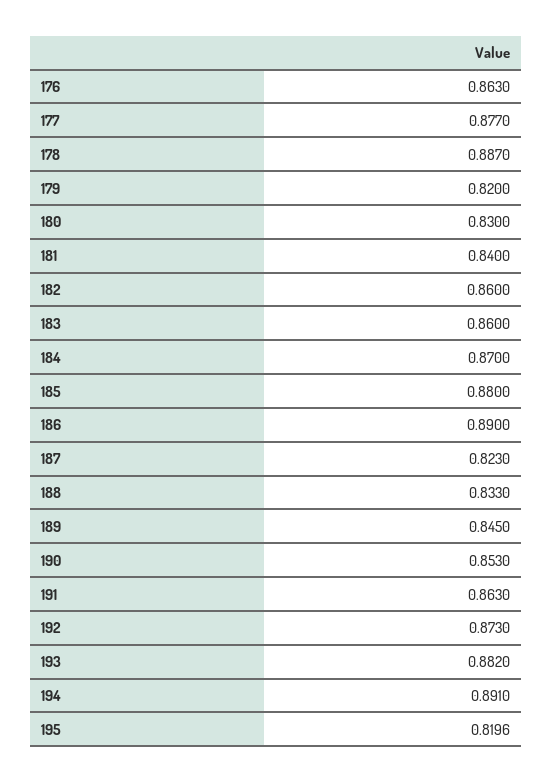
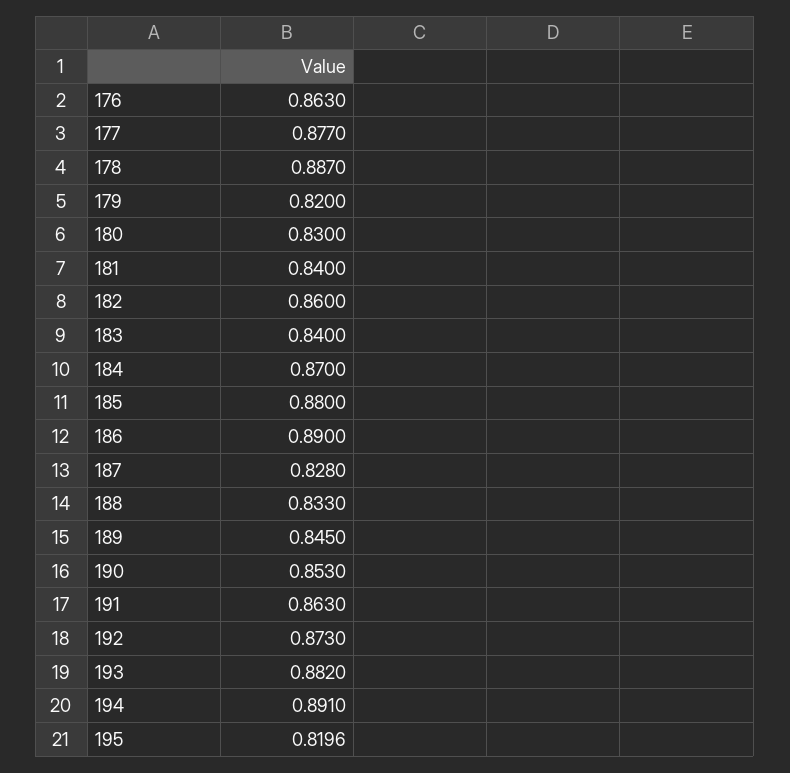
  {
    "176": 0.863,
    "177": 0.877,
    "178": 0.887,
    "179": 0.82,
    "180": 0.83,
    "181": 0.84,
    "182": 0.86,
-   "183": 0.86,
+   "183": 0.84,
    "184": 0.87,
    "185": 0.88,
    "186": 0.89,
-   "187": 0.823,
+   "187": 0.828,
    "188": 0.833,
    "189": 0.845,
    "190": 0.853,
    "191": 0.863,
    "192": 0.873,
    "193": 0.882,
    "194": 0.891,
    "195": 0.8196
  }

